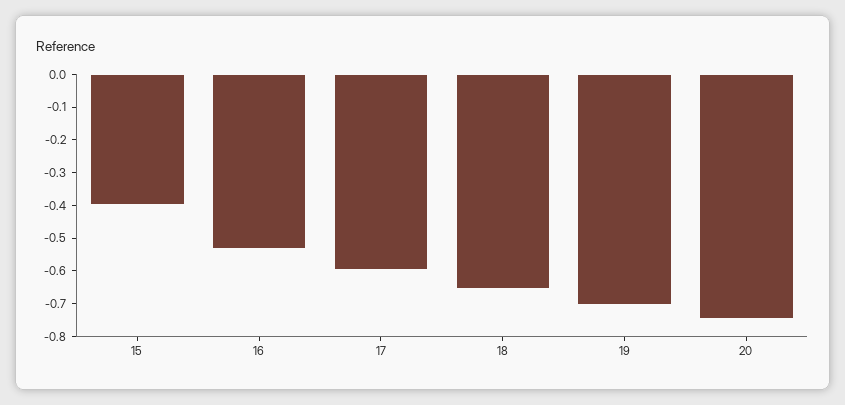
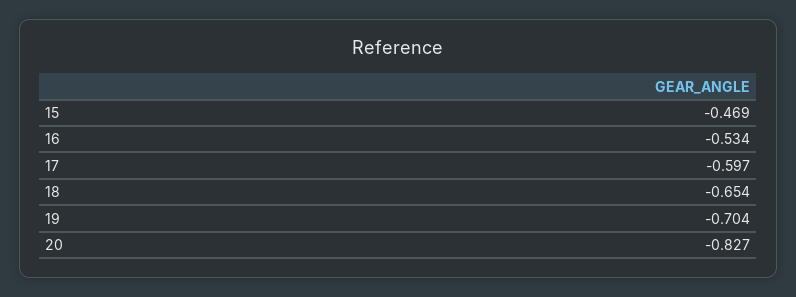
  {
-   "15": -0.4,
+   "15": -0.469,
    "16": -0.534,
    "17": -0.597,
    "18": -0.654,
    "19": -0.704,
-   "20": -0.75
+   "20": -0.827
  }

